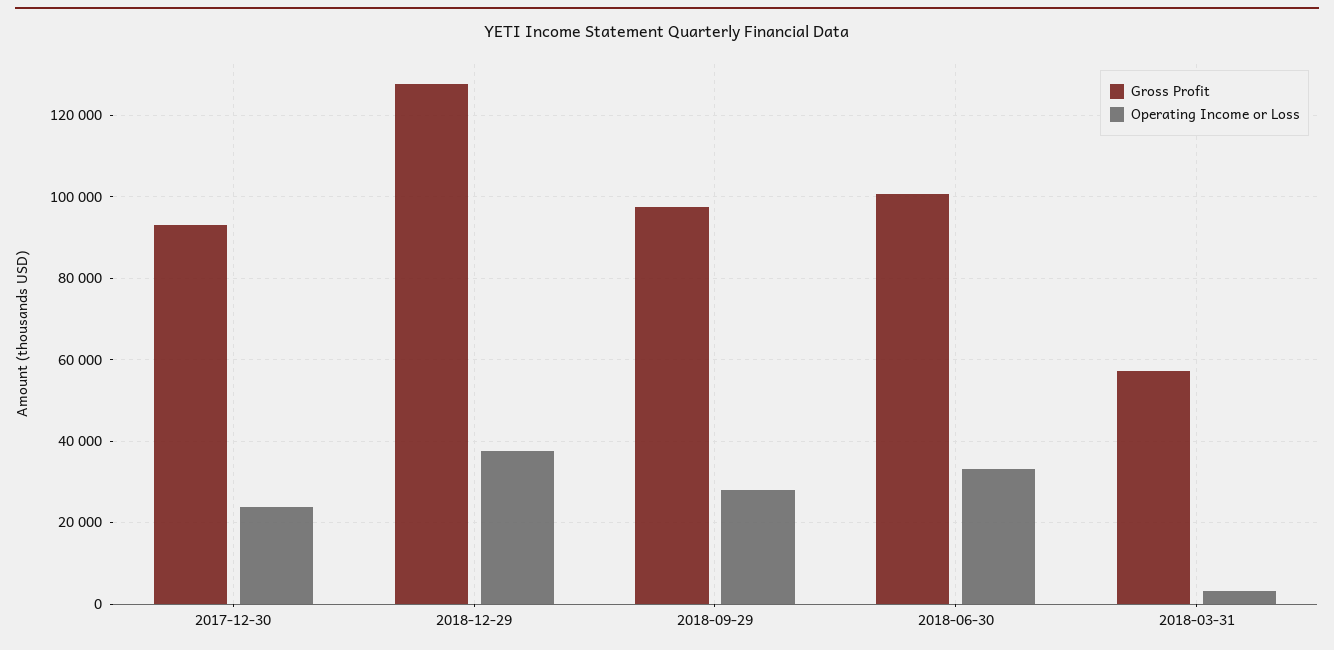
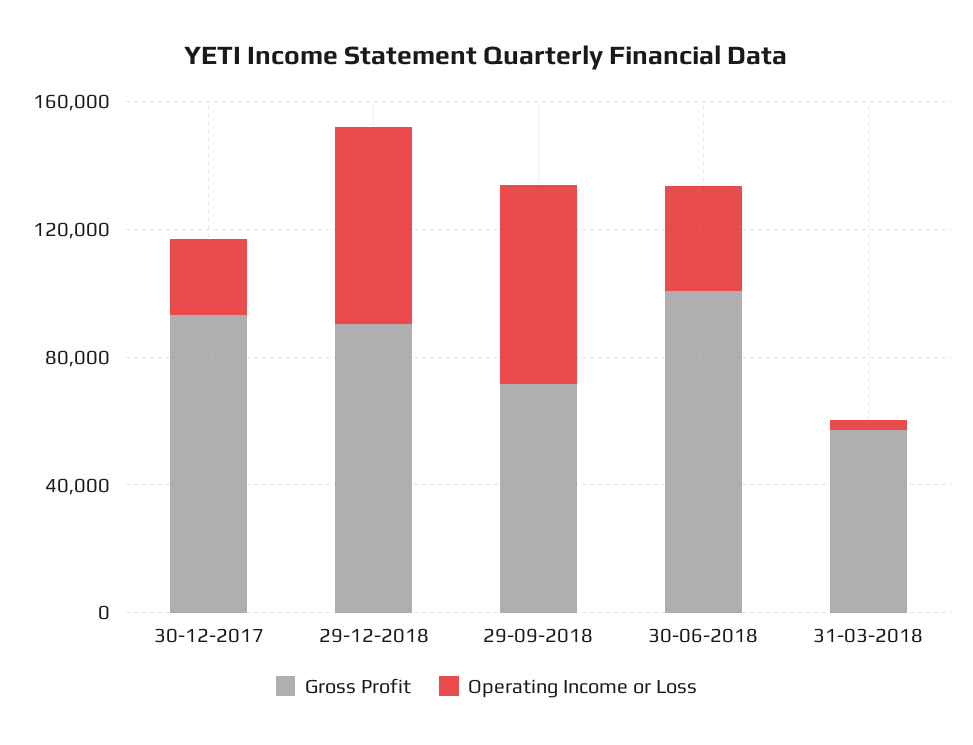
  {
    "Gross Profit": {
      "2017-12-30": 94000,
-     "2018-12-29": 128000,
+     "2018-12-29": 90000,
-     "2018-09-29": 98000,
+     "2018-09-29": 70000,
      "2018-06-30": 100000,
      "2018-03-31": 58000
    },
    "Operating Income or Loss": {
      "2017-12-30": 24000,
-     "2018-12-29": 38000,
+     "2018-12-29": 60000,
-     "2018-09-29": 28000,
+     "2018-09-29": 60000,
      "2018-06-30": 34000,
      "2018-03-31": 4000
    }
  }

